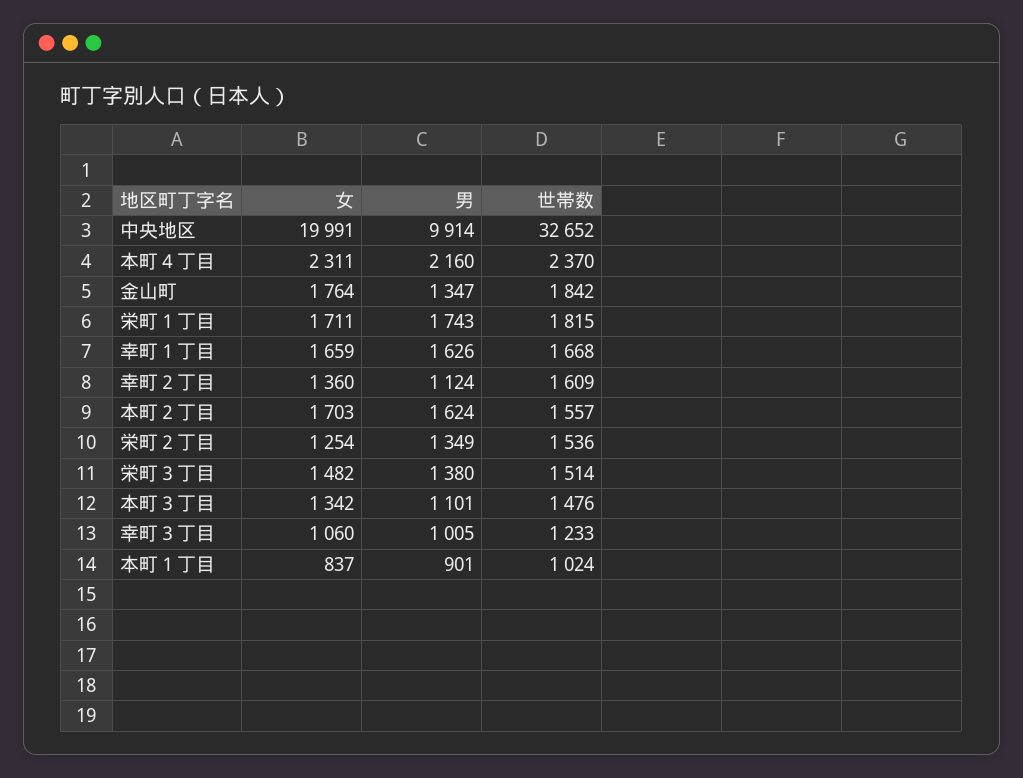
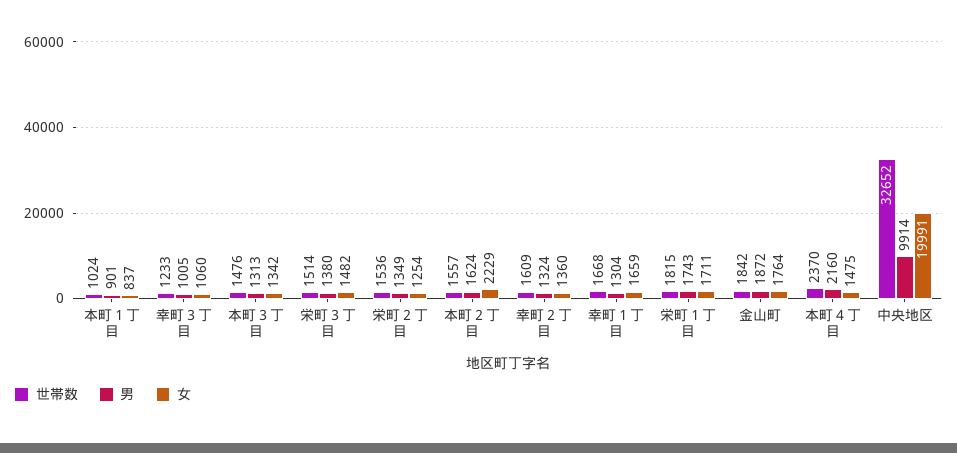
  {
    "女": {
      "中央地区": 19991,
-     "本町４丁目": 2311,
+     "本町４丁目": 1475,
      "金山町": 1764,
      "栄町１丁目": 1711,
      "幸町１丁目": 1659,
      "幸町２丁目": 1360,
-     "本町２丁目": 1703,
+     "本町２丁目": 2229,
      "栄町２丁目": 1254,
      "栄町３丁目": 1482,
      "本町３丁目": 1342,
      "幸町３丁目": 1060,
      "本町１丁目": 837
    },
    "男": {
      "中央地区": 9914,
      "本町４丁目": 2160,
-     "金山町": 1347,
+     "金山町": 1872,
      "栄町１丁目": 1743,
-     "幸町１丁目": 1626,
+     "幸町１丁目": 1304,
-     "幸町２丁目": 1124,
+     "幸町２丁目": 1324,
      "本町２丁目": 1624,
      "栄町２丁目": 1349,
      "栄町３丁目": 1380,
-     "本町３丁目": 1101,
+     "本町３丁目": 1313,
      "幸町３丁目": 1005,
      "本町１丁目": 901
    },
    "世帯数": {
      "中央地区": 32652,
      "本町４丁目": 2370,
      "金山町": 1842,
      "栄町１丁目": 1815,
      "幸町１丁目": 1668,
      "幸町２丁目": 1609,
      "本町２丁目": 1557,
      "栄町２丁目": 1536,
      "栄町３丁目": 1514,
      "本町３丁目": 1476,
      "幸町３丁目": 1233,
      "本町１丁目": 1024
    }
  }

